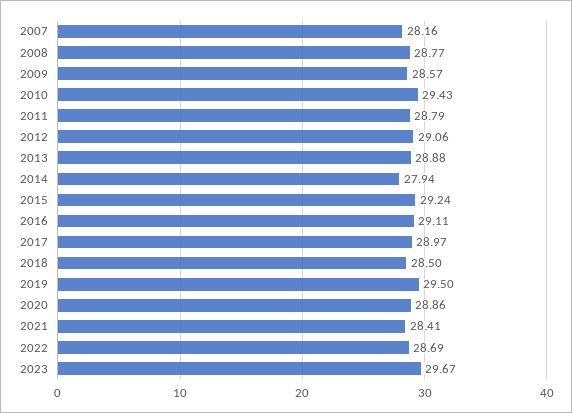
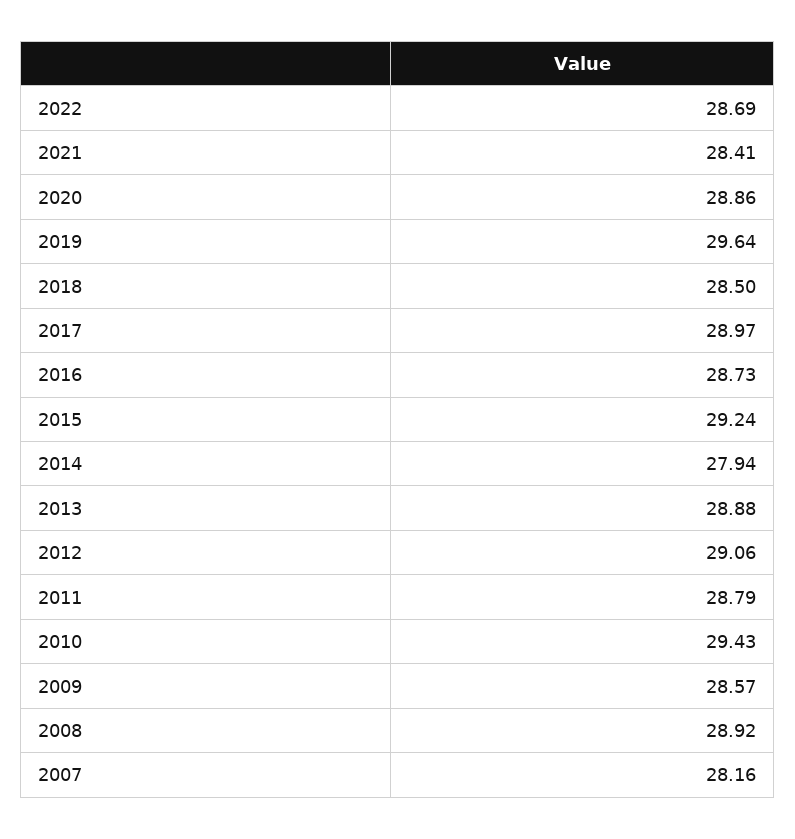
  {
    "2007": 28.16,
-   "2008": 28.77,
+   "2008": 28.92,
    "2009": 28.57,
    "2010": 29.43,
    "2011": 28.79,
    "2012": 29.06,
    "2013": 28.88,
    "2014": 27.94,
    "2015": 29.24,
-   "2016": 29.11,
+   "2016": 28.73,
    "2017": 28.97,
    "2018": 28.5,
-   "2019": 29.5,
+   "2019": 29.64,
    "2020": 28.86,
    "2021": 28.41,
-   "2022": 28.69,
+   "2022": 28.69
-   "2023": 29.67
  }

